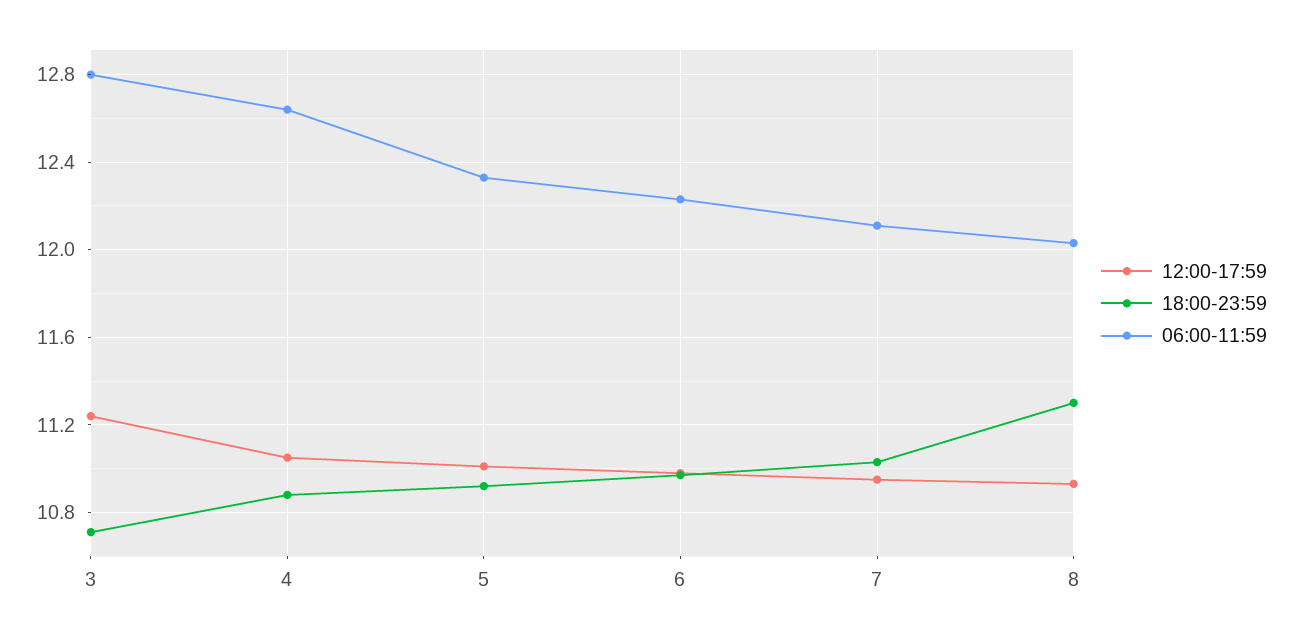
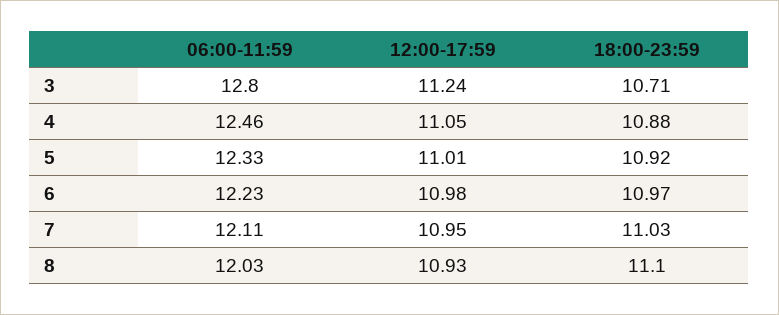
  {
    "12:00-17:59": {
      "3": 11.24,
      "4": 11.05,
      "5": 11.01,
      "6": 10.98,
      "7": 10.95,
      "8": 10.93
    },
    "18:00-23:59": {
      "3": 10.71,
      "4": 10.88,
      "5": 10.92,
      "6": 10.97,
      "7": 11.03,
-     "8": 11.3
+     "8": 11.1
    },
    "06:00-11:59": {
      "3": 12.8,
-     "4": 12.65,
+     "4": 12.46,
      "5": 12.33,
      "6": 12.23,
      "7": 12.11,
      "8": 12.03
    }
  }

